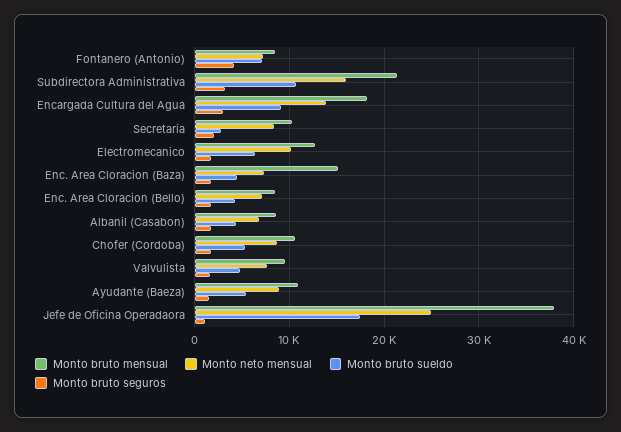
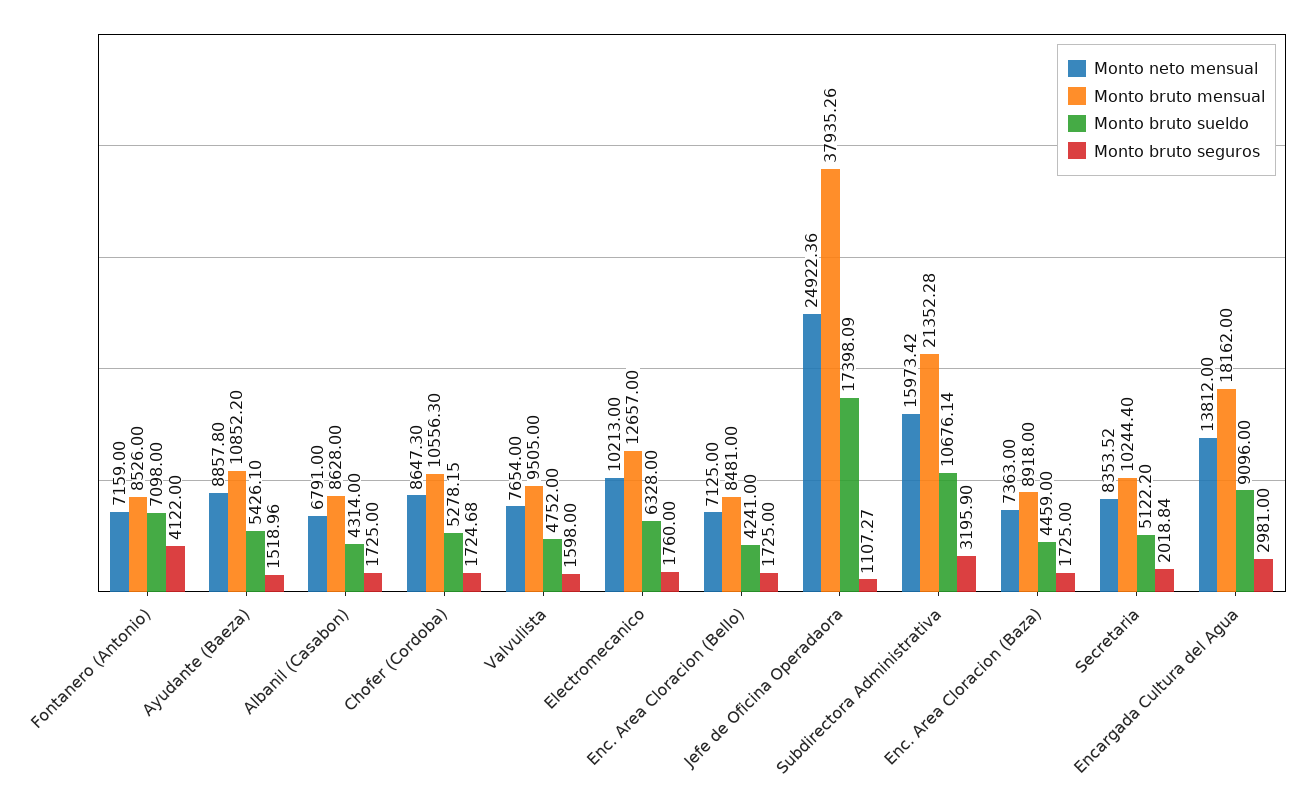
  {
    "Monto bruto mensual": {
      "Fontanero (Antonio)": 8526,
      "Subdirectora Administrativa": 21352.28,
      "Encargada Cultura del Agua": 18162,
      "Secretaria": 10244.4,
      "Electromecanico": 12657,
-     "Enc. Area Cloracion (Baza)": 15000,
+     "Enc. Area Cloracion (Baza)": 8918,
      "Enc. Area Cloracion (Bello)": 8481,
      "Albanil (Casabon)": 8628,
      "Chofer (Cordoba)": 10556.3,
      "Valvulista": 9505,
      "Ayudante (Baeza)": 10852.2,
      "Jefe de Oficina Operadaora": 37935.26
    },
    "Monto neto mensual": {
      "Fontanero (Antonio)": 7159,
      "Subdirectora Administrativa": 15973.42,
      "Encargada Cultura del Agua": 13812,
      "Secretaria": 8353.52,
      "Electromecanico": 10213,
      "Enc. Area Cloracion (Baza)": 7363,
      "Enc. Area Cloracion (Bello)": 7125,
      "Albanil (Casabon)": 6791,
      "Chofer (Cordoba)": 8647.3,
      "Valvulista": 7654,
      "Ayudante (Baeza)": 8857.8,
      "Jefe de Oficina Operadaora": 24922.36
    },
    "Monto bruto sueldo": {
      "Fontanero (Antonio)": 7098,
      "Subdirectora Administrativa": 10676.14,
      "Encargada Cultura del Agua": 9096,
-     "Secretaria": 3000,
+     "Secretaria": 5122.2,
      "Electromecanico": 6328,
      "Enc. Area Cloracion (Baza)": 4459,
      "Enc. Area Cloracion (Bello)": 4241,
      "Albanil (Casabon)": 4314,
      "Chofer (Cordoba)": 5278.15,
      "Valvulista": 4752,
      "Ayudante (Baeza)": 5426.1,
      "Jefe de Oficina Operadaora": 17398.09
    },
    "Monto bruto seguros": {
      "Fontanero (Antonio)": 4122,
      "Subdirectora Administrativa": 3195.9,
      "Encargada Cultura del Agua": 2981,
      "Secretaria": 2018.84,
      "Electromecanico": 1760,
      "Enc. Area Cloracion (Baza)": 1725,
      "Enc. Area Cloracion (Bello)": 1725,
      "Albanil (Casabon)": 1725,
      "Chofer (Cordoba)": 1724.68,
      "Valvulista": 1598,
      "Ayudante (Baeza)": 1518.96,
      "Jefe de Oficina Operadaora": 1107.27
    }
  }

